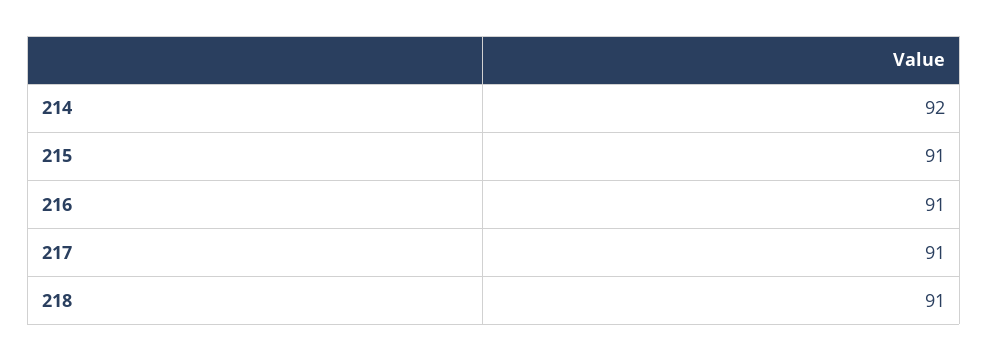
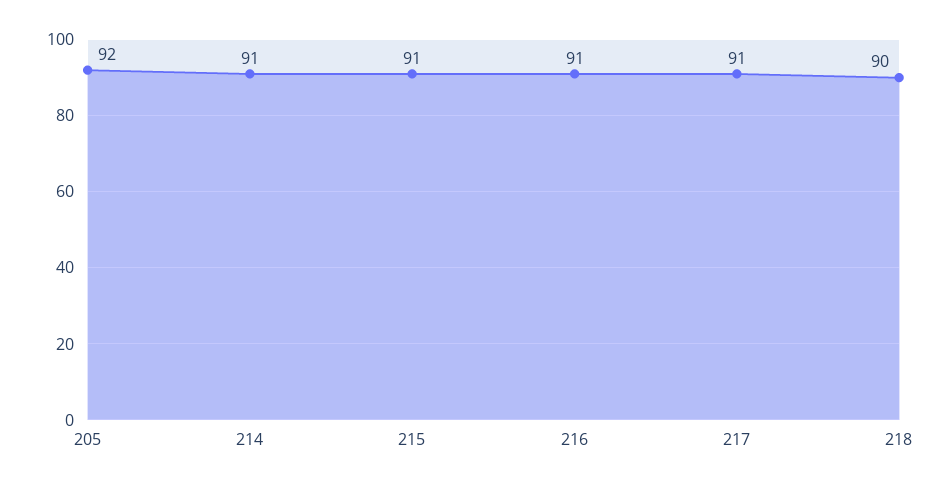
  {
-   "214": 92,
+   "214": 91,
    "215": 91,
    "216": 91,
    "217": 91,
-   "218": 91
+   "218": 90,
+   "205": 92
  }

